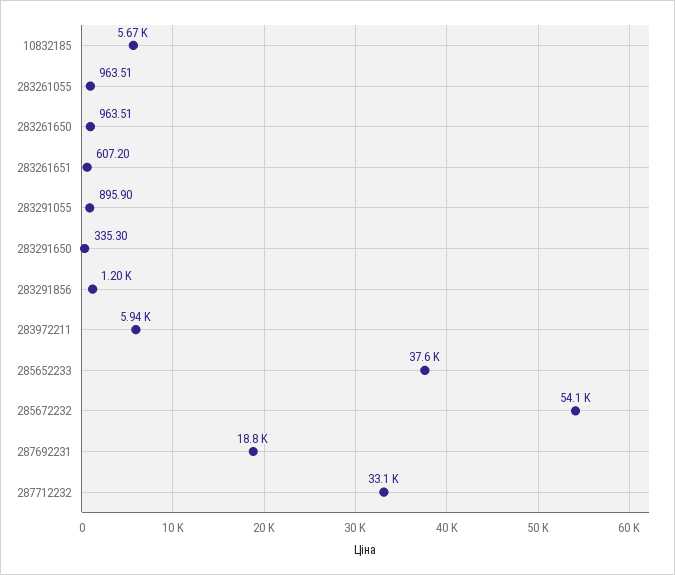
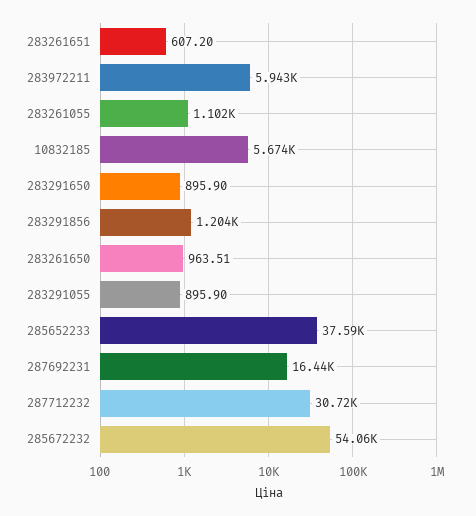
  {
    "10832185": 5674,
-   "283261055": 963.51,
+   "283261055": 1102,
    "283261650": 963.51,
    "283261651": 607.2,
    "283291055": 895.9,
-   "283291650": 335.3,
+   "283291650": 895.9,
    "283291856": 1204,
    "283972211": 5943,
    "285652233": 37590,
    "285672232": 54060,
-   "287692231": 18800,
+   "287692231": 16440,
-   "287712232": 33100
+   "287712232": 30720
  }

